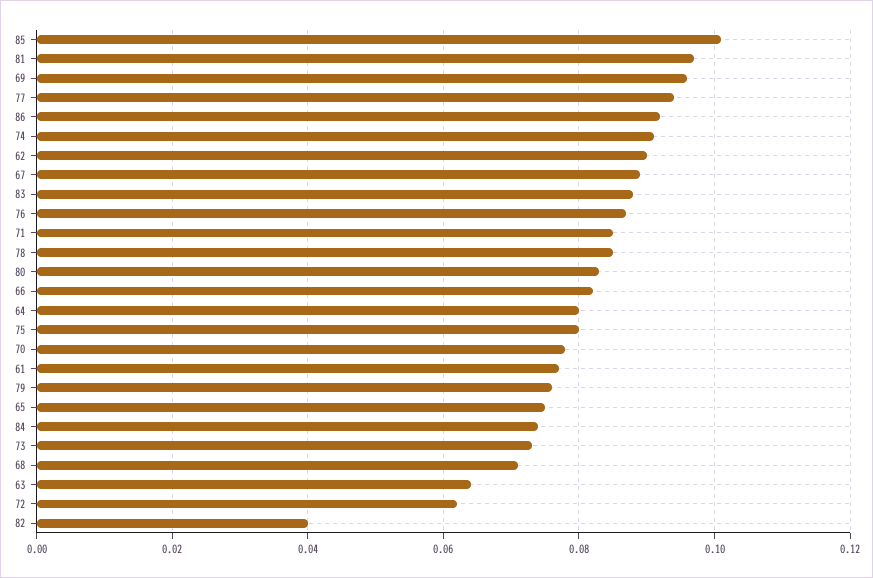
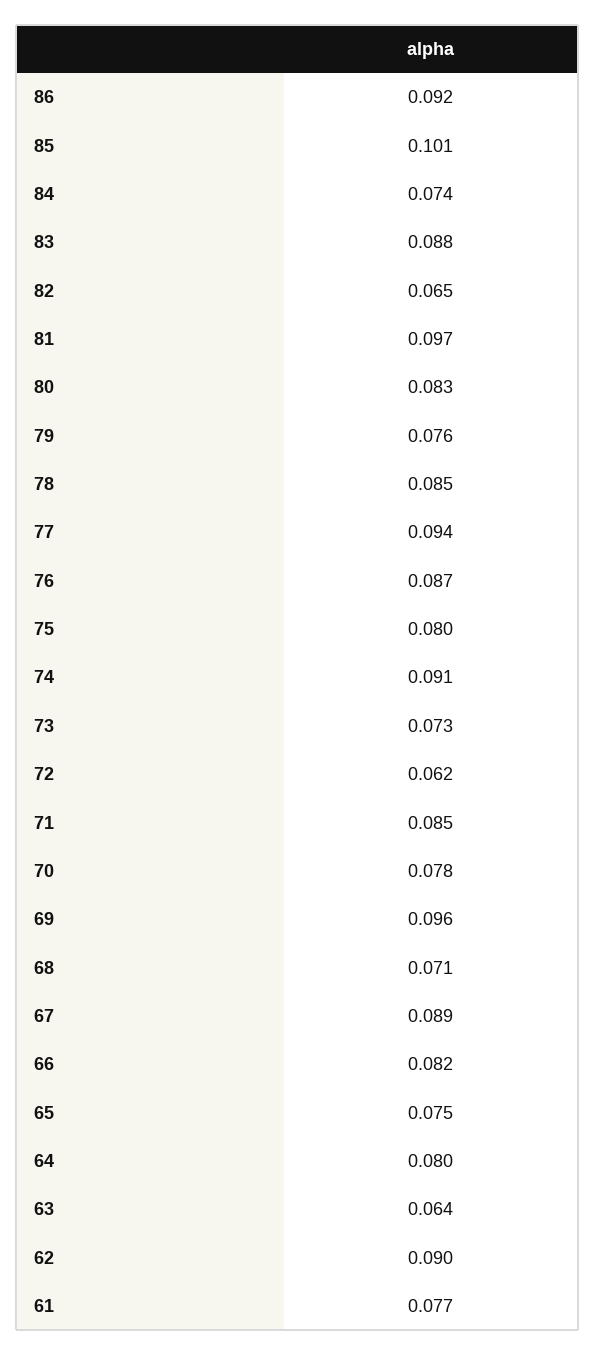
  {
    "85": 0.101,
    "81": 0.097,
    "69": 0.096,
    "77": 0.094,
    "86": 0.092,
    "74": 0.091,
    "62": 0.09,
    "67": 0.089,
    "83": 0.088,
    "76": 0.087,
    "71": 0.085,
    "78": 0.085,
    "80": 0.083,
    "66": 0.082,
    "64": 0.08,
    "75": 0.08,
    "70": 0.078,
    "61": 0.077,
    "79": 0.076,
    "65": 0.075,
    "84": 0.074,
    "73": 0.073,
    "68": 0.071,
    "63": 0.064,
    "72": 0.062,
-   "82": 0.04
+   "82": 0.065
  }

